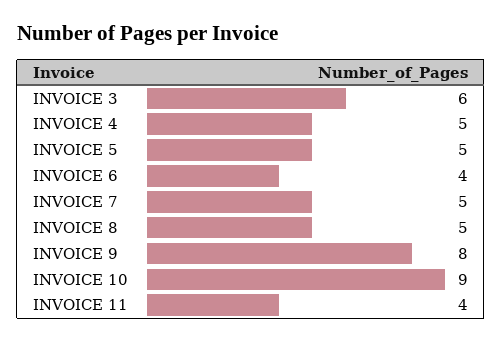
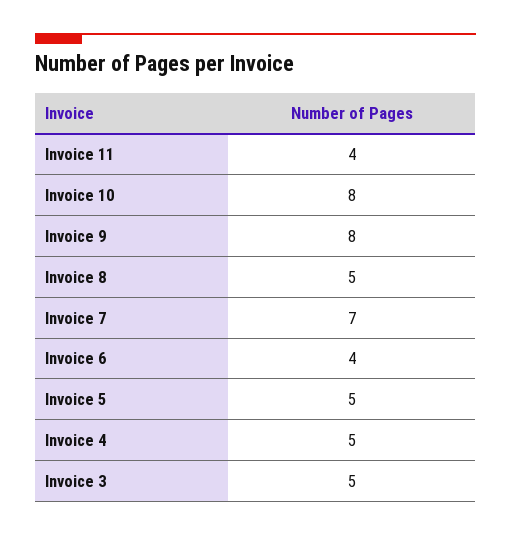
  {
-   "INVOICE 3": 6,
+   "INVOICE 3": 5,
    "INVOICE 4": 5,
    "INVOICE 5": 5,
    "INVOICE 6": 4,
-   "INVOICE 7": 5,
+   "INVOICE 7": 7,
    "INVOICE 8": 5,
    "INVOICE 9": 8,
-   "INVOICE 10": 9,
+   "INVOICE 10": 8,
    "INVOICE 11": 4
  }

